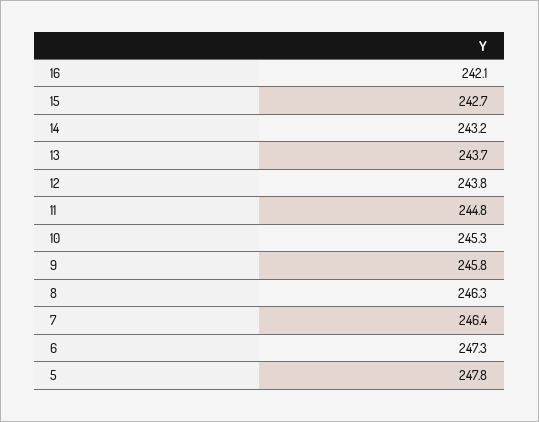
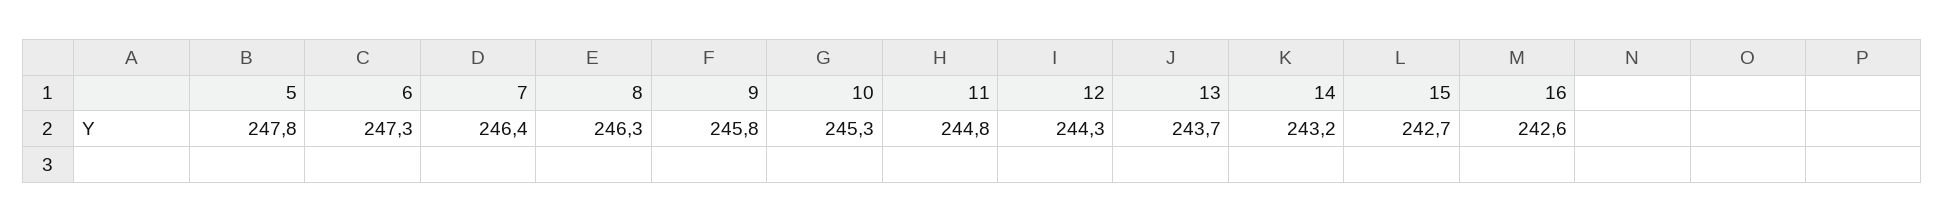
  {
-   "16": 242.1,
+   "16": 242.6,
    "15": 242.7,
    "14": 243.2,
    "13": 243.7,
-   "12": 243.8,
+   "12": 244.3,
    "11": 244.8,
    "10": 245.3,
    "9": 245.8,
    "8": 246.3,
    "7": 246.4,
    "6": 247.3,
    "5": 247.8
  }

